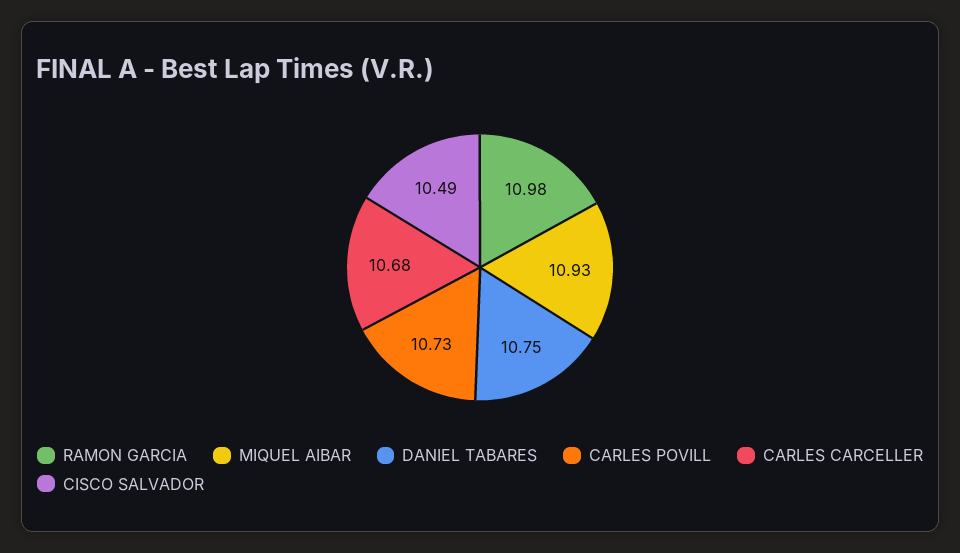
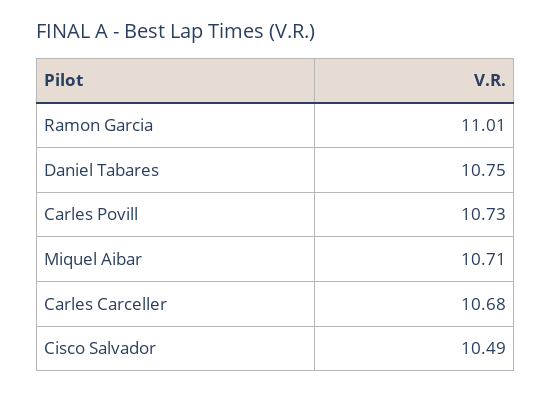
  {
-   "RAMON GARCIA": 10.98,
+   "RAMON GARCIA": 11.01,
-   "MIQUEL AIBAR": 10.93,
+   "MIQUEL AIBAR": 10.71,
    "DANIEL TABARES": 10.75,
    "CARLES POVILL": 10.73,
    "CARLES CARCELLER": 10.68,
    "CISCO SALVADOR": 10.49
  }

